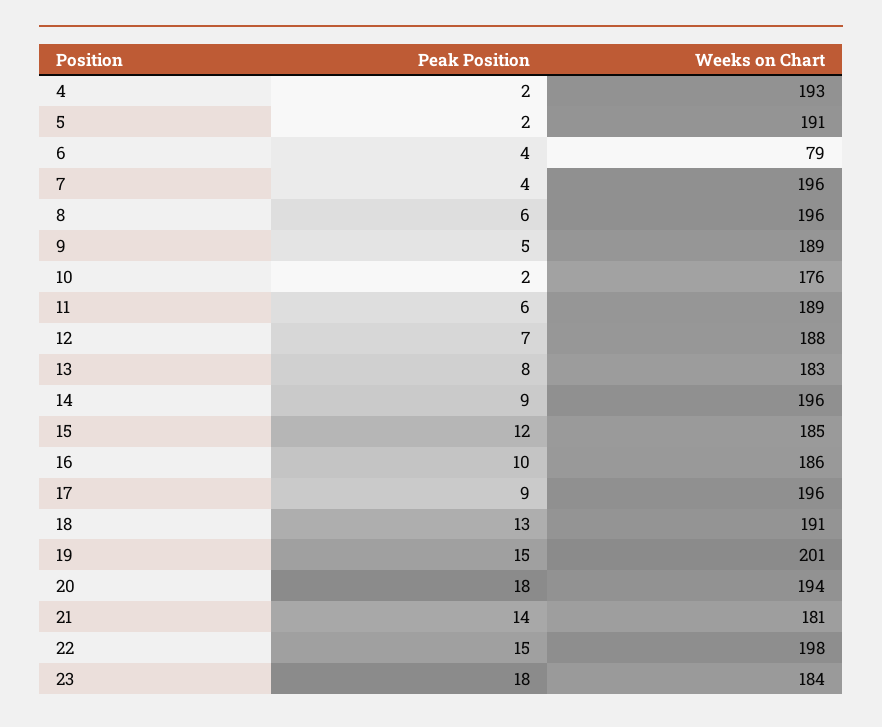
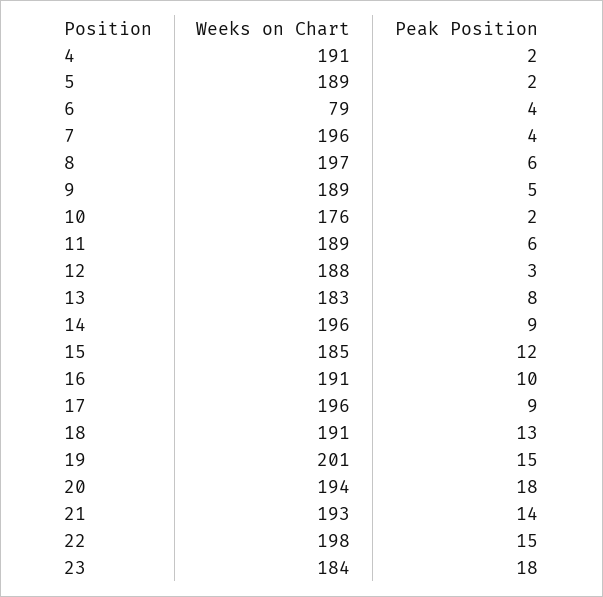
  {
    "Peak Position": {
      "4": 2,
      "5": 2,
      "6": 4,
      "7": 4,
      "8": 6,
      "9": 5,
      "10": 2,
      "11": 6,
-     "12": 7,
+     "12": 3,
      "13": 8,
      "14": 9,
      "15": 12,
      "16": 10,
      "17": 9,
      "18": 13,
      "19": 15,
      "20": 18,
      "21": 14,
      "22": 15,
      "23": 18
    },
    "Weeks on Chart": {
-     "4": 193,
+     "4": 191,
-     "5": 191,
+     "5": 189,
      "6": 79,
      "7": 196,
-     "8": 196,
+     "8": 197,
      "9": 189,
      "10": 176,
      "11": 189,
      "12": 188,
      "13": 183,
      "14": 196,
      "15": 185,
-     "16": 186,
+     "16": 191,
      "17": 196,
      "18": 191,
      "19": 201,
      "20": 194,
-     "21": 181,
+     "21": 193,
      "22": 198,
      "23": 184
    }
  }

